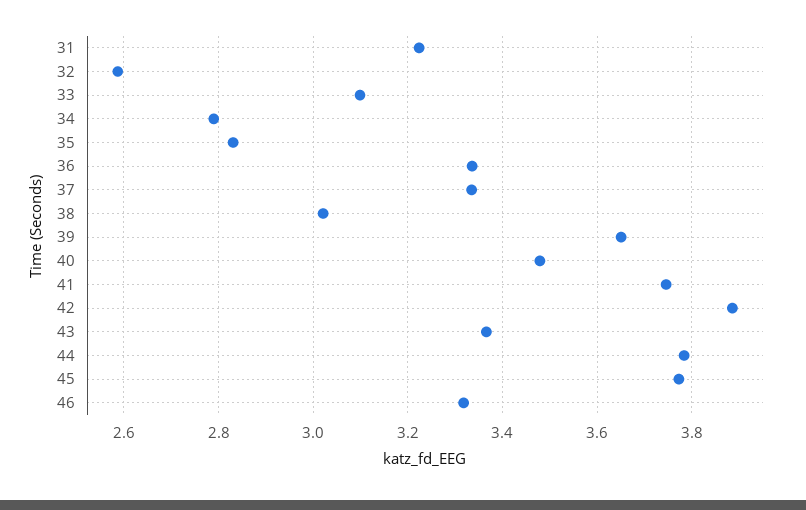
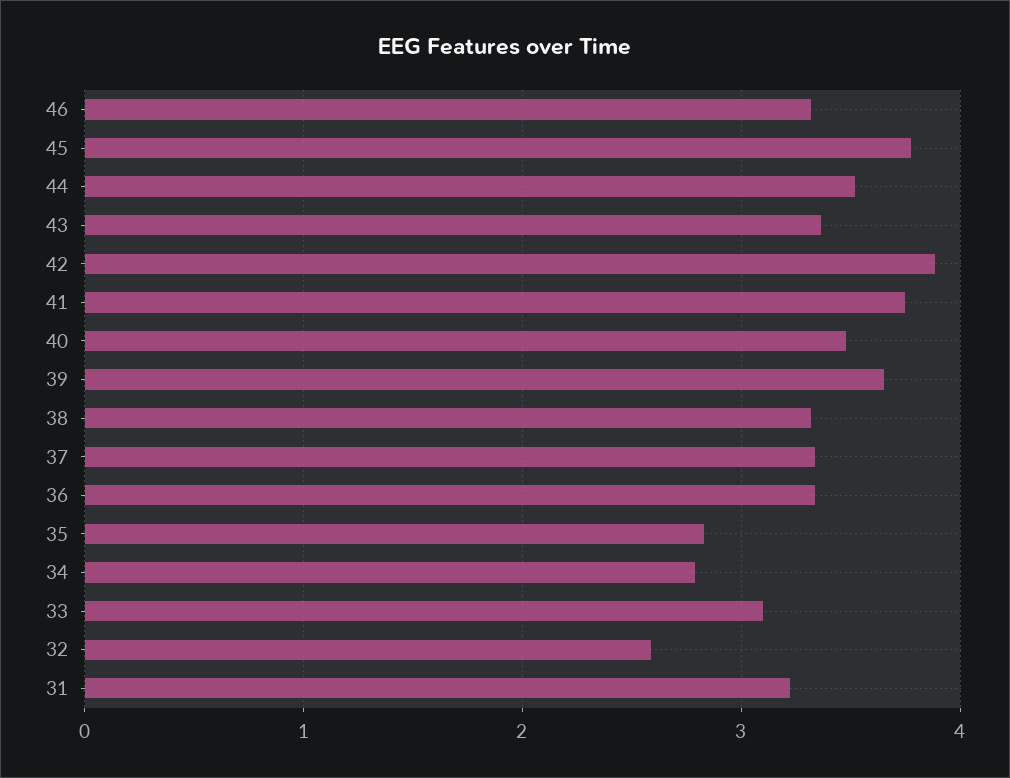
  {
    "31": 3.22,
    "32": 2.58,
    "33": 3.1,
    "34": 2.8,
    "35": 2.84,
    "36": 3.34,
    "37": 3.34,
-   "38": 3.02,
+   "38": 3.3,
    "39": 3.66,
    "40": 3.48,
    "41": 3.74,
    "42": 3.88,
    "43": 3.36,
-   "44": 3.78,
+   "44": 3.5,
    "45": 3.78,
    "46": 3.32
  }

